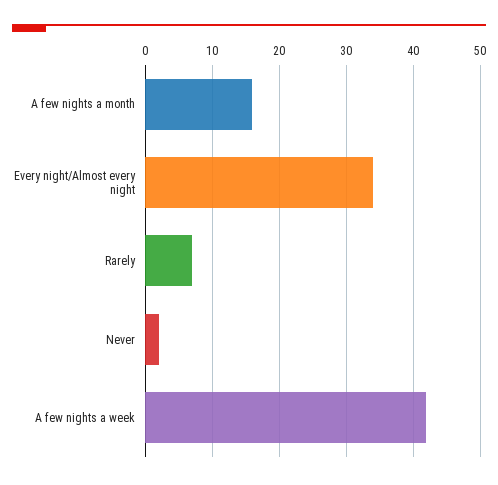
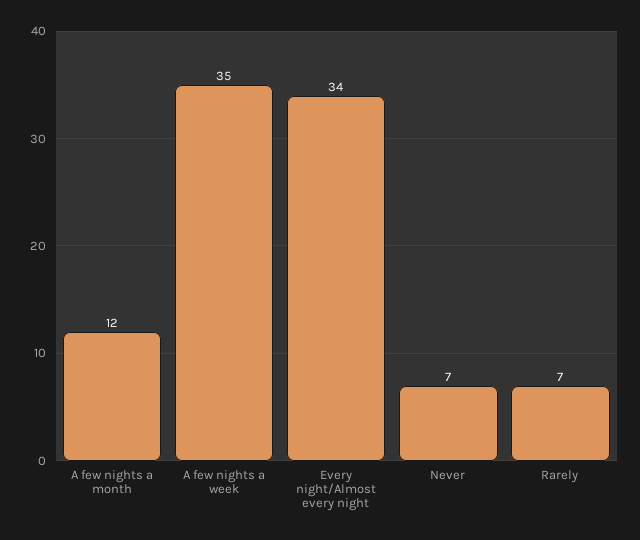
  {
-   "A few nights a month": 16,
+   "A few nights a month": 12,
    "Every night/Almost every night": 34,
    "Rarely": 7,
-   "Never": 2,
+   "Never": 7,
-   "A few nights a week": 42
+   "A few nights a week": 35
  }

